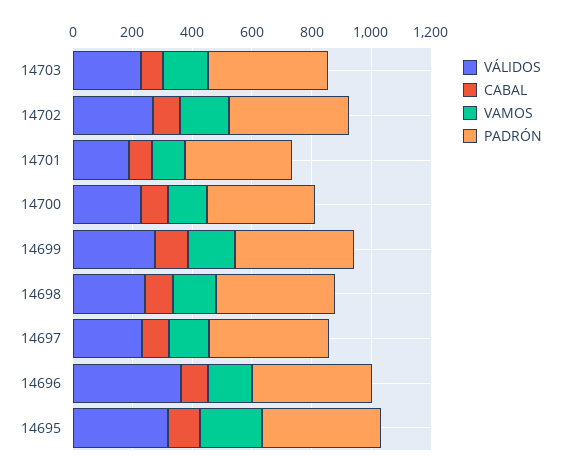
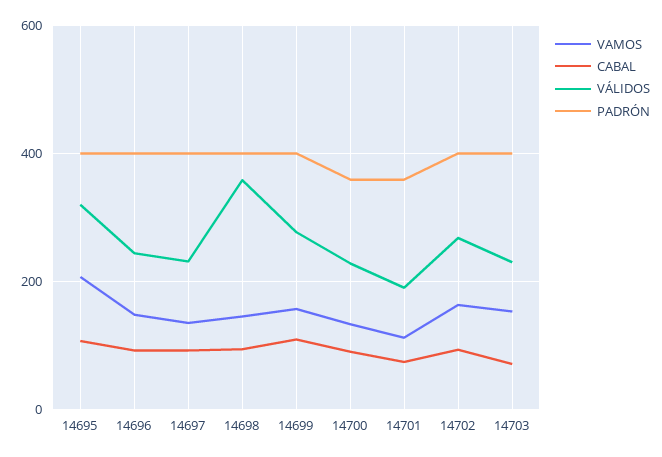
  {
    "VÁLIDOS": {
      "14703": 240,
      "14702": 260,
      "14701": 200,
      "14700": 220,
      "14699": 280,
-     "14698": 250,
+     "14698": 360,
      "14697": 240,
-     "14696": 350,
+     "14696": 240,
      "14695": 320
    },
    "CABAL": {
      "14703": 80,
      "14702": 100,
      "14701": 80,
      "14700": 100,
      "14699": 100,
      "14698": 100,
      "14697": 100,
      "14696": 100,
      "14695": 100
    },
    "VAMOS": {
      "14703": 160,
      "14702": 160,
      "14701": 120,
      "14700": 140,
      "14699": 160,
      "14698": 140,
      "14697": 140,
      "14696": 140,
      "14695": 200
    },
    "PADRÓN": {
      "14703": 400,
      "14702": 400,
      "14701": 360,
      "14700": 360,
      "14699": 400,
      "14698": 400,
      "14697": 400,
      "14696": 400,
      "14695": 400
    }
  }

